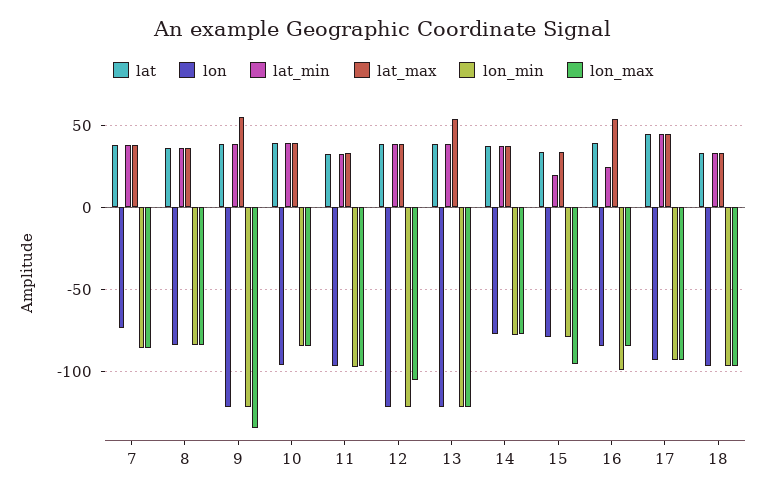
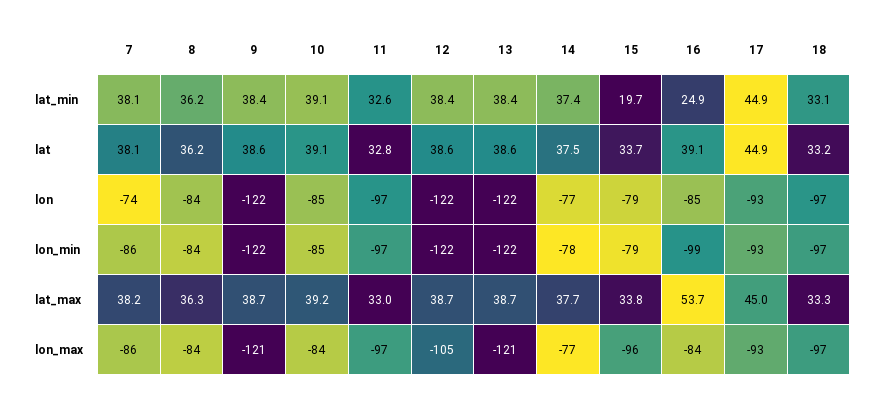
  {
    "lat": {
      "7": 38.1,
      "8": 36.2,
      "9": 38.6,
      "10": 39.1,
      "11": 32.8,
      "12": 38.6,
      "13": 38.6,
      "14": 37.5,
      "15": 33.7,
      "16": 39.1,
      "17": 44.9,
      "18": 33.2
    },
    "lon": {
      "7": -74,
      "8": -84,
      "9": -122,
-     "10": -95,
+     "10": -85,
      "11": -97,
      "12": -122,
      "13": -122,
      "14": -77,
      "15": -79,
      "16": -85,
      "17": -93,
      "18": -97
    },
    "lat_min": {
      "7": 38.1,
      "8": 36.2,
      "9": 38.4,
      "10": 39.1,
      "11": 32.6,
      "12": 38.4,
      "13": 38.4,
      "14": 37.4,
      "15": 19.7,
      "16": 24.9,
      "17": 44.9,
      "18": 33.1
    },
    "lat_max": {
      "7": 38.2,
      "8": 36.3,
-     "9": 55,
+     "9": 38.7,
      "10": 39.2,
      "11": 33,
      "12": 38.7,
-     "13": 55,
+     "13": 38.7,
      "14": 37.7,
      "15": 33.8,
      "16": 53.7,
      "17": 45,
      "18": 33.3
    },
    "lon_min": {
      "7": -86,
      "8": -84,
      "9": -122,
      "10": -85,
      "11": -97,
      "12": -122,
      "13": -122,
      "14": -78,
      "15": -79,
      "16": -99,
      "17": -93,
      "18": -97
    },
    "lon_max": {
      "7": -86,
      "8": -84,
-     "9": -135,
+     "9": -121,
      "10": -84,
      "11": -97,
      "12": -105,
      "13": -121,
      "14": -77,
      "15": -96,
      "16": -84,
      "17": -93,
      "18": -97
    }
  }

